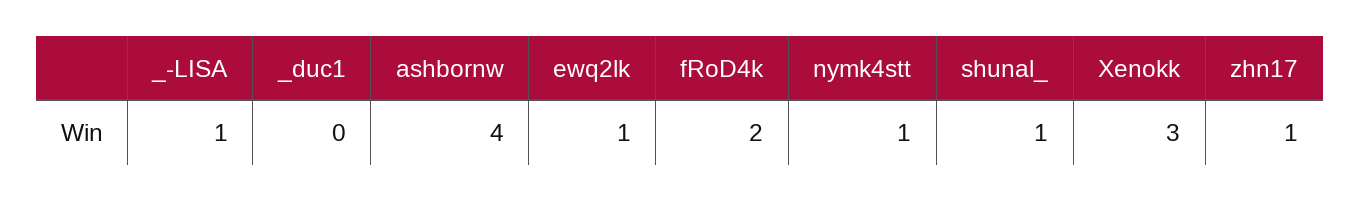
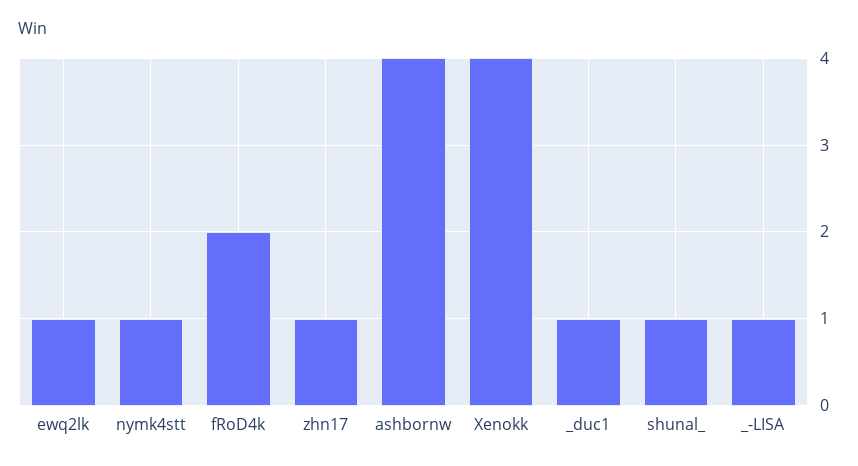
  {
    "_-LISA": 1,
-   "_duc1": 0,
+   "_duc1": 1,
    "ashbornw": 4,
    "ewq2lk": 1,
    "fRoD4k": 2,
    "nymk4stt": 1,
    "shunal_": 1,
-   "Xenokk": 3,
+   "Xenokk": 4,
    "zhn17": 1
  }

